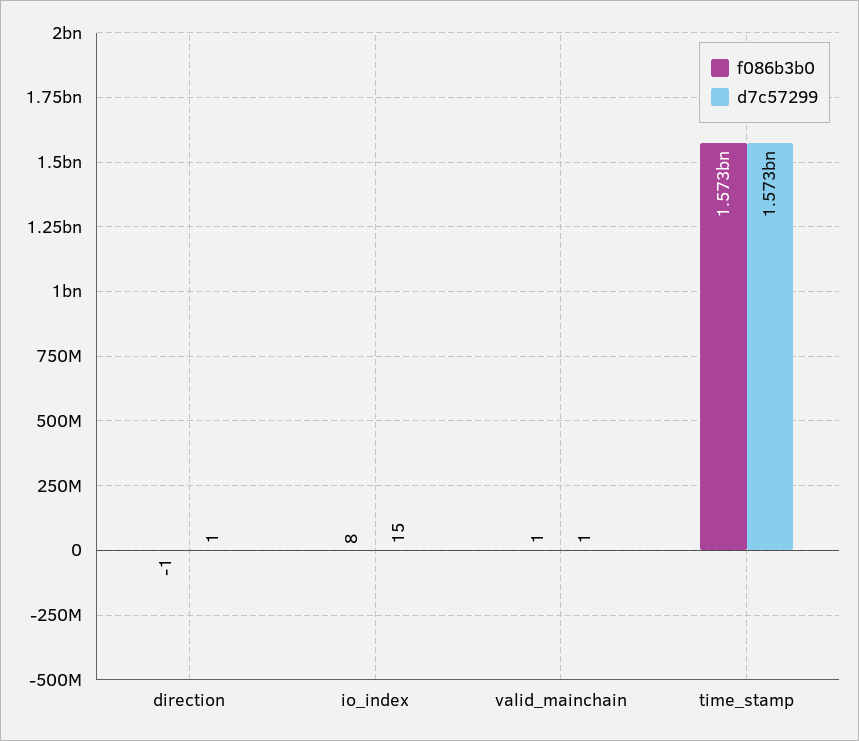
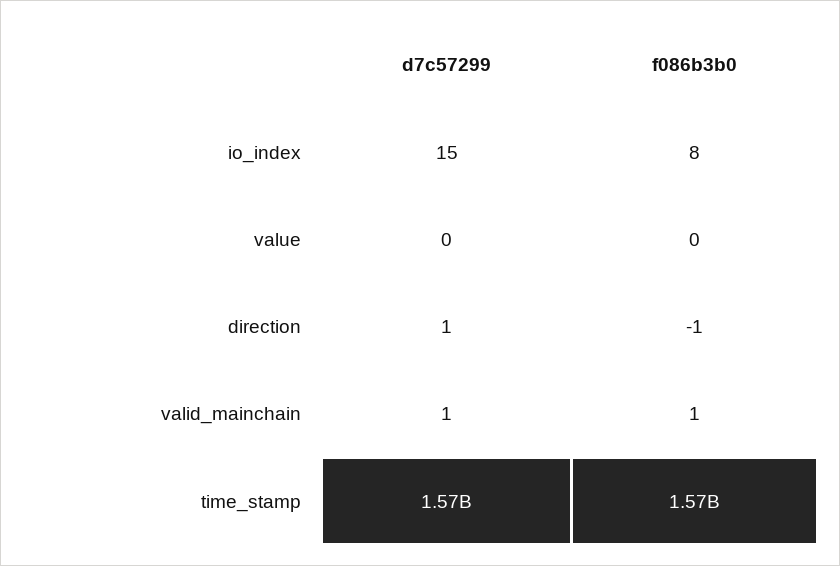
  {
    "f086b3b0": {
      "direction": -1,
      "io_index": 8,
      "valid_mainchain": 1,
-     "time_stamp": 1573000000
+     "time_stamp": 1573000000,
+     "value": 0
    },
    "d7c57299": {
      "direction": 1,
      "io_index": 15,
      "valid_mainchain": 1,
-     "time_stamp": 1573000000
+     "time_stamp": 1573000000,
+     "value": 0
    }
  }

